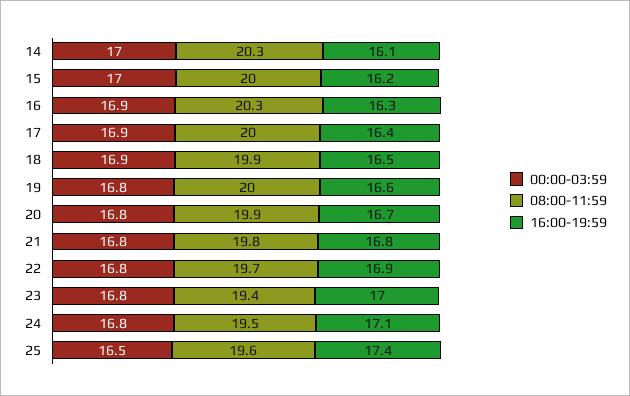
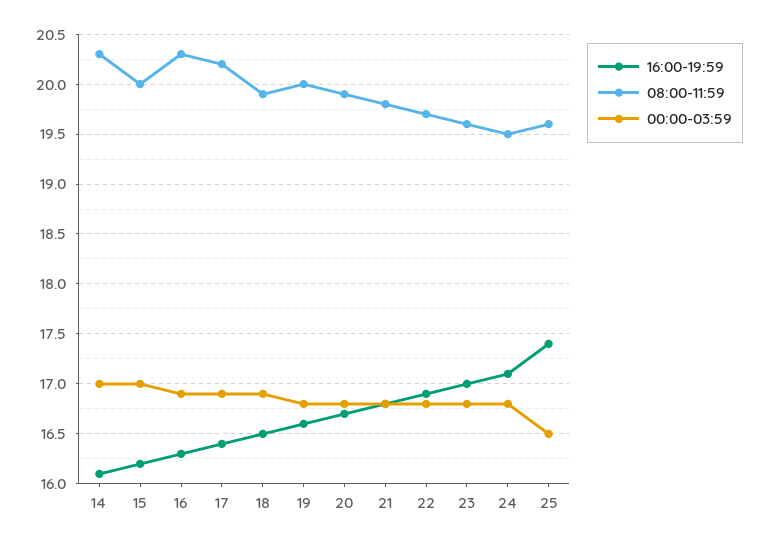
  {
    "00:00-03:59": {
      "14": 17,
      "15": 17,
      "16": 16.9,
      "17": 16.9,
      "18": 16.9,
      "19": 16.8,
      "20": 16.8,
      "21": 16.8,
      "22": 16.8,
      "23": 16.8,
      "24": 16.8,
      "25": 16.5
    },
    "08:00-11:59": {
      "14": 20.3,
      "15": 20,
      "16": 20.3,
-     "17": 20,
+     "17": 20.2,
      "18": 19.9,
      "19": 20,
      "20": 19.9,
      "21": 19.8,
      "22": 19.7,
-     "23": 19.4,
+     "23": 19.6,
      "24": 19.5,
      "25": 19.6
    },
    "16:00-19:59": {
      "14": 16.1,
      "15": 16.2,
      "16": 16.3,
      "17": 16.4,
      "18": 16.5,
      "19": 16.6,
      "20": 16.7,
      "21": 16.8,
      "22": 16.9,
      "23": 17,
      "24": 17.1,
      "25": 17.4
    }
  }

